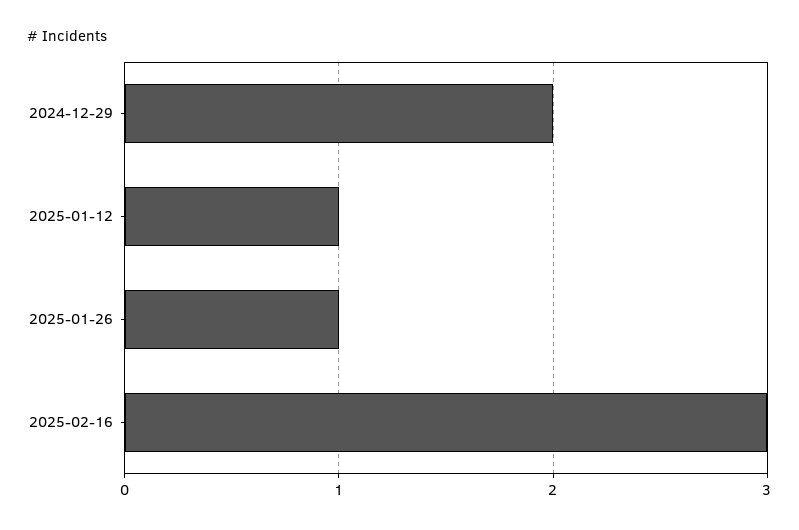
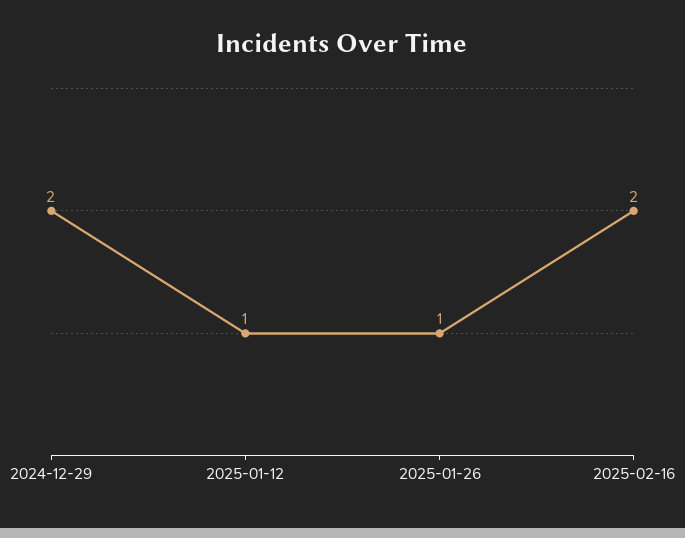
  {
    "2024-12-29": 2,
    "2025-01-12": 1,
    "2025-01-26": 1,
-   "2025-02-16": 3
+   "2025-02-16": 2
  }

